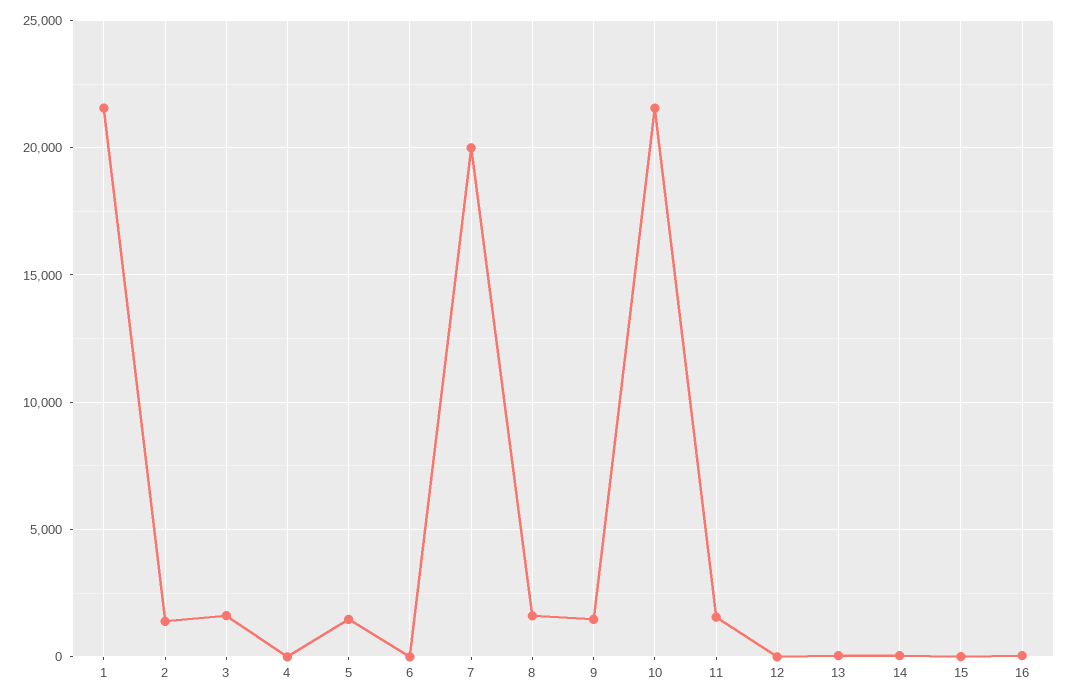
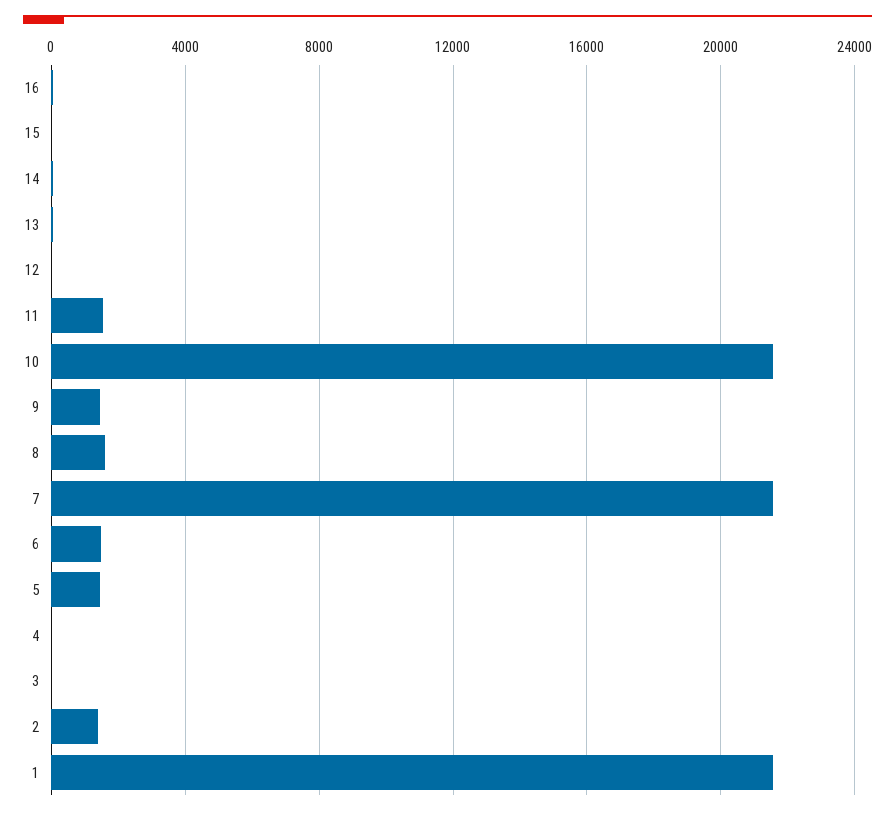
  {
    "1": 21500,
    "2": 1500,
-   "3": 1500,
+   "3": 0,
    "4": 0,
    "5": 1500,
-   "6": 0,
+   "6": 1500,
-   "7": 20000,
+   "7": 21500,
    "8": 1500,
    "9": 1500,
    "10": 21500,
    "11": 1500,
    "12": 0,
    "13": 0,
    "14": 0,
    "15": 0,
    "16": 0
  }

